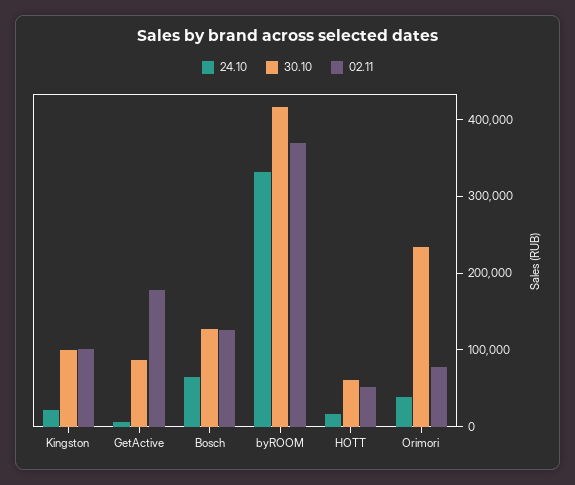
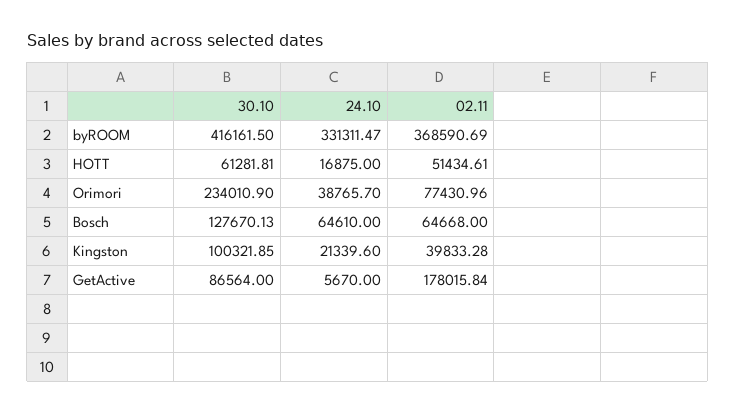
  {
    "24.10": {
      "Kingston": 21339.6,
      "GetActive": 5670,
      "Bosch": 64610,
      "byROOM": 331311.47,
      "HOTT": 16875,
      "Orimori": 38765.7
    },
    "30.10": {
      "Kingston": 100321.85,
      "GetActive": 86564,
      "Bosch": 127670.13,
      "byROOM": 416161.5,
      "HOTT": 61281.81,
      "Orimori": 234010.9
    },
    "02.11": {
-     "Kingston": 100000,
+     "Kingston": 39833.28,
      "GetActive": 178015.84,
-     "Bosch": 120000,
+     "Bosch": 64668,
      "byROOM": 368590.69,
      "HOTT": 51434.61,
      "Orimori": 77430.96
    }
  }

